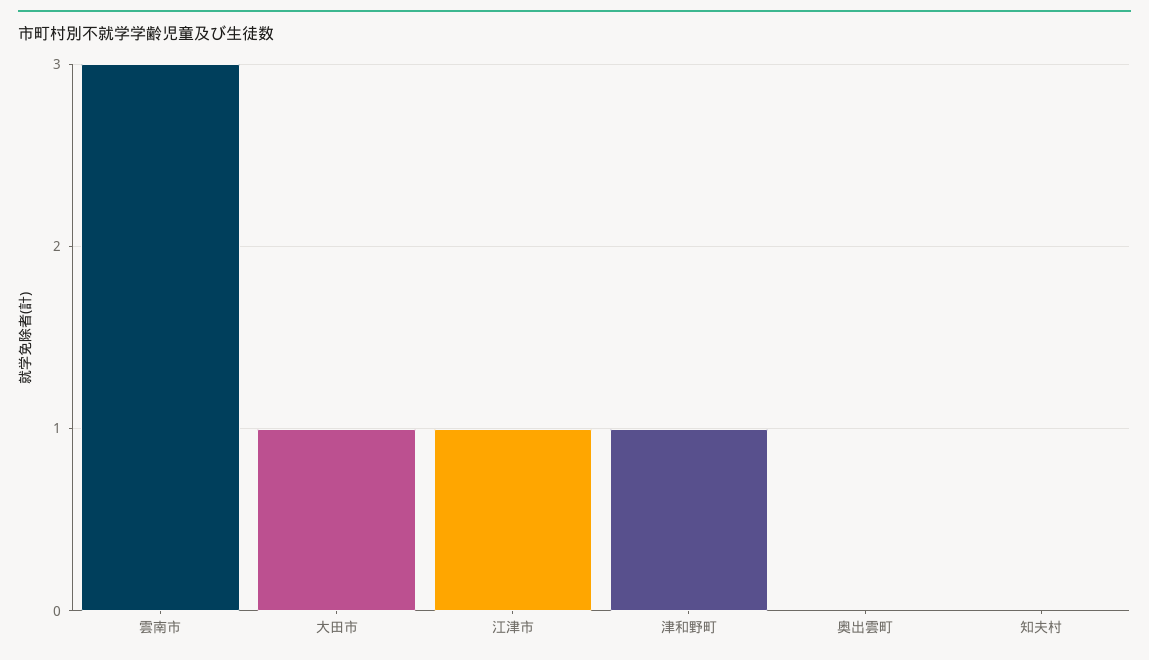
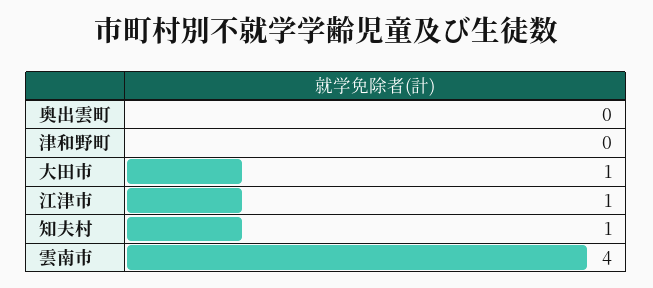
  {
-   "雲南市": 3,
+   "雲南市": 4,
    "大田市": 1,
    "江津市": 1,
-   "津和野町": 1,
+   "津和野町": 0,
    "奥出雲町": 0,
-   "知夫村": 0
+   "知夫村": 1
  }

